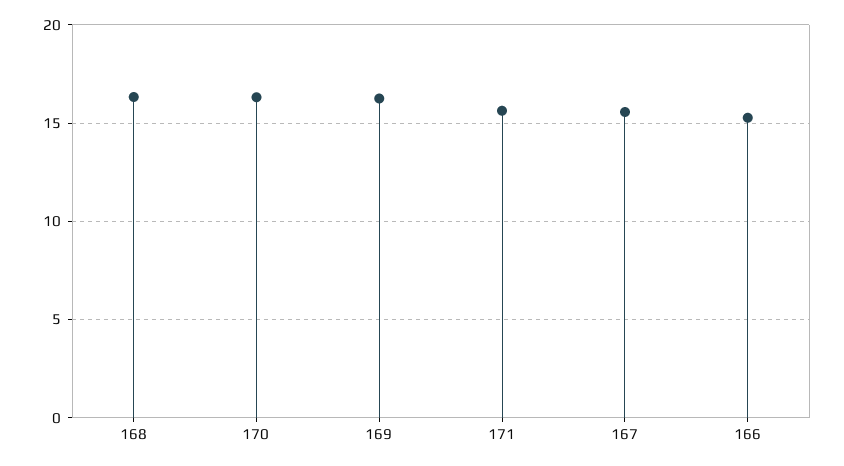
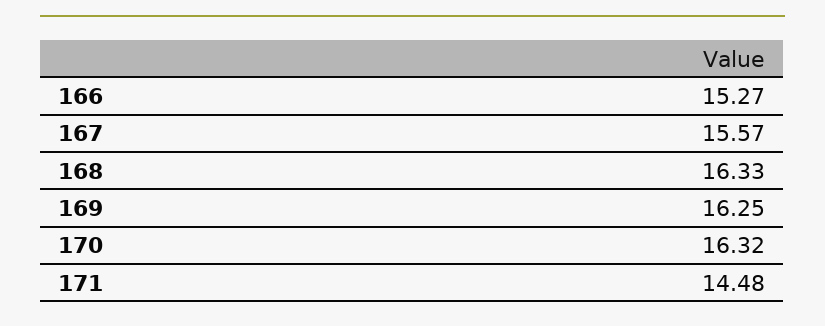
  {
    "168": 16.33,
    "170": 16.32,
    "169": 16.25,
-   "171": 15.5,
+   "171": 14.48,
    "167": 15.57,
    "166": 15.27
  }

